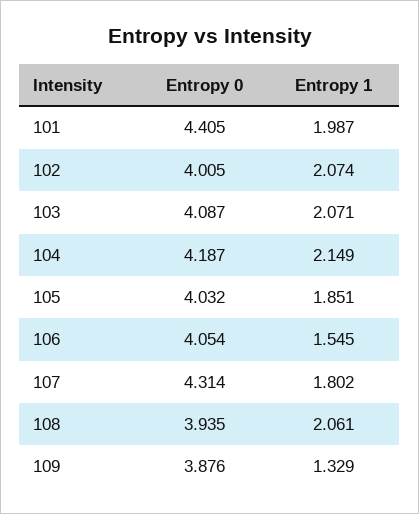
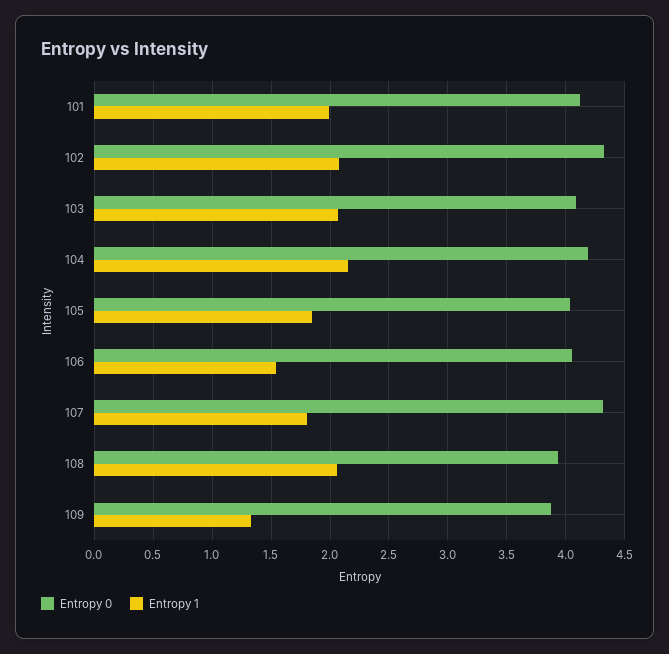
  {
    "Entropy 0": {
-     "101": 4.405,
+     "101": 4.1,
-     "102": 4.005,
+     "102": 4.3,
      "103": 4.087,
      "104": 4.187,
      "105": 4.032,
      "106": 4.054,
      "107": 4.314,
      "108": 3.935,
      "109": 3.876
    },
    "Entropy 1": {
      "101": 1.987,
      "102": 2.074,
      "103": 2.071,
      "104": 2.149,
      "105": 1.851,
      "106": 1.545,
      "107": 1.802,
      "108": 2.061,
      "109": 1.329
    }
  }

